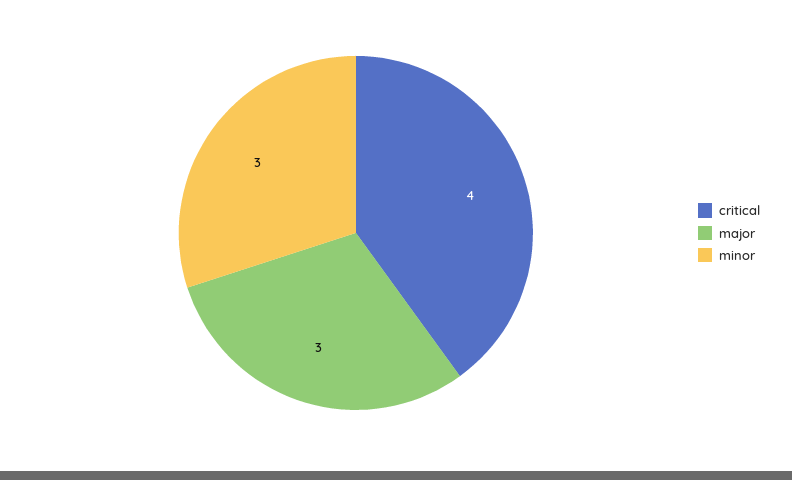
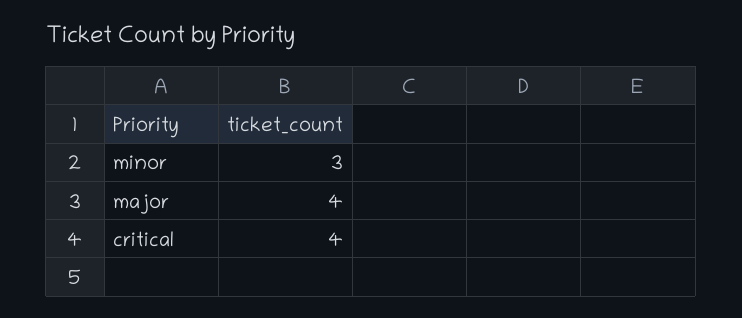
  {
    "critical": 4,
-   "major": 3,
+   "major": 4,
    "minor": 3
  }

